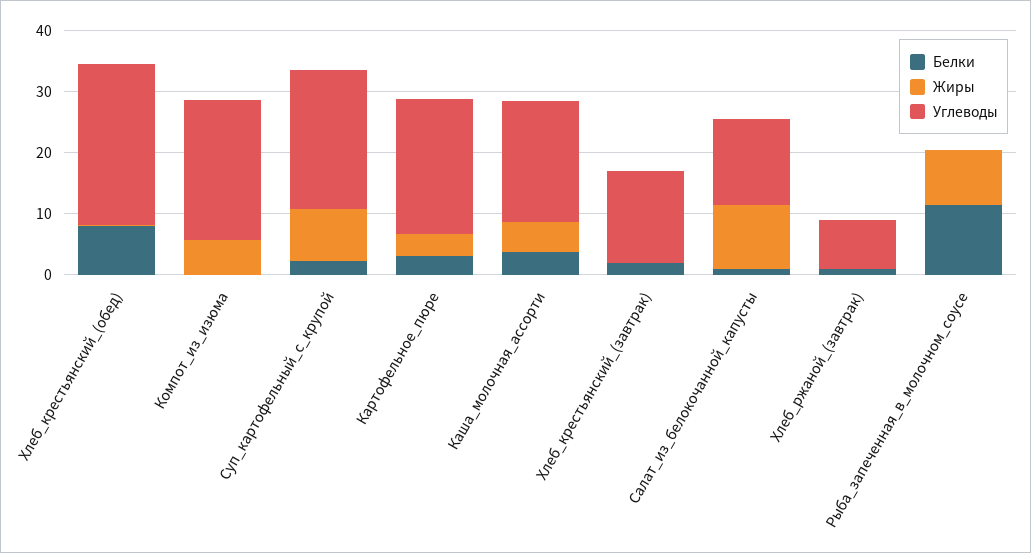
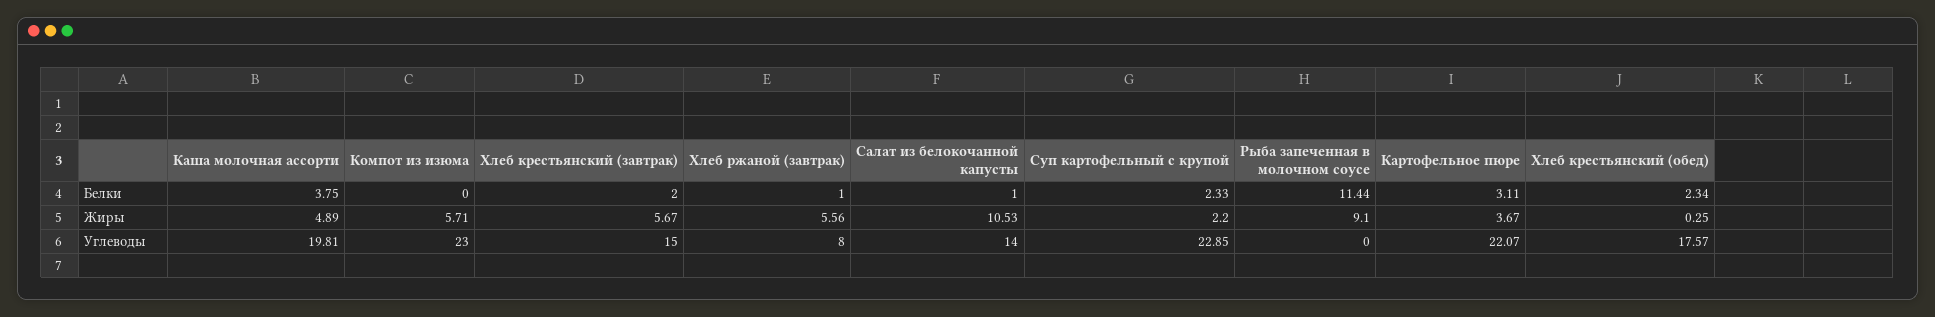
  {
    "Белки": {
-     "Хлеб_крестьянский_(обед)": 8,
+     "Хлеб_крестьянский_(обед)": 2.34,
      "Компот_из_изюма": 0,
      "Суп_картофельный_с_крупой": 2.33,
      "Картофельное_пюре": 3.11,
      "Каша_молочная_ассорти": 3.75,
      "Хлеб_крестьянский_(завтрак)": 2,
      "Салат_из_белокочанной_капусты": 1,
      "Хлеб_ржаной_(завтрак)": 1,
      "Рыба_запеченная_в_молочном_соусе": 11.44
    },
    "Жиры": {
      "Хлеб_крестьянский_(обед)": 0.25,
      "Компот_из_изюма": 5.71,
-     "Суп_картофельный_с_крупой": 8,
+     "Суп_картофельный_с_крупой": 2.2,
      "Картофельное_пюре": 3.67,
      "Каша_молочная_ассорти": 4.89,
-     "Хлеб_крестьянский_(завтрак)": 0,
+     "Хлеб_крестьянский_(завтрак)": 5.67,
      "Салат_из_белокочанной_капусты": 10.53,
-     "Хлеб_ржаной_(завтрак)": 0,
+     "Хлеб_ржаной_(завтрак)": 5.56,
      "Рыба_запеченная_в_молочном_соусе": 9.1
    },
    "Углеводы": {
-     "Хлеб_крестьянский_(обед)": 26,
+     "Хлеб_крестьянский_(обед)": 17.57,
      "Компот_из_изюма": 23,
      "Суп_картофельный_с_крупой": 22.85,
      "Картофельное_пюре": 22.07,
      "Каша_молочная_ассорти": 19.81,
      "Хлеб_крестьянский_(завтрак)": 15,
      "Салат_из_белокочанной_капусты": 14,
      "Хлеб_ржаной_(завтрак)": 8,
      "Рыба_запеченная_в_молочном_соусе": 0
    }
  }

